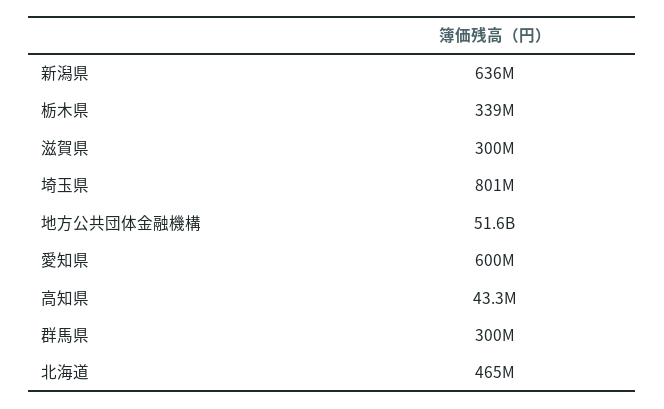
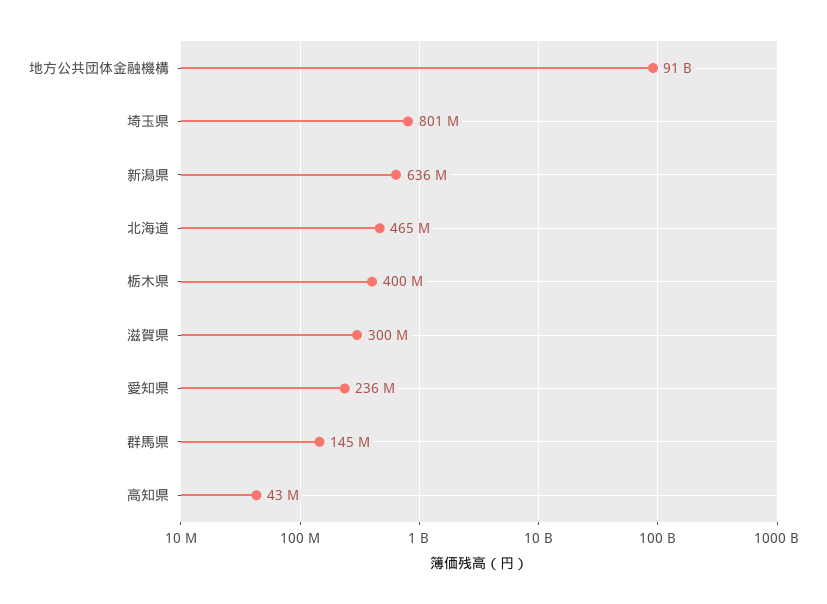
  {
    "新潟県": 636000000,
-   "栃木県": 339000000,
+   "栃木県": 400000000,
    "滋賀県": 300000000,
    "埼玉県": 801000000,
-   "地方公共団体金融機構": 51600000000,
+   "地方公共団体金融機構": 91000000000,
-   "愛知県": 600000000,
+   "愛知県": 236000000,
    "高知県": 43300000,
-   "群馬県": 300000000,
+   "群馬県": 145000000,
    "北海道": 465000000
  }

